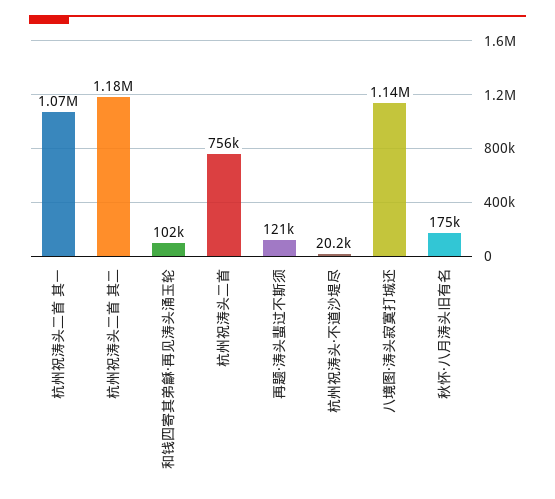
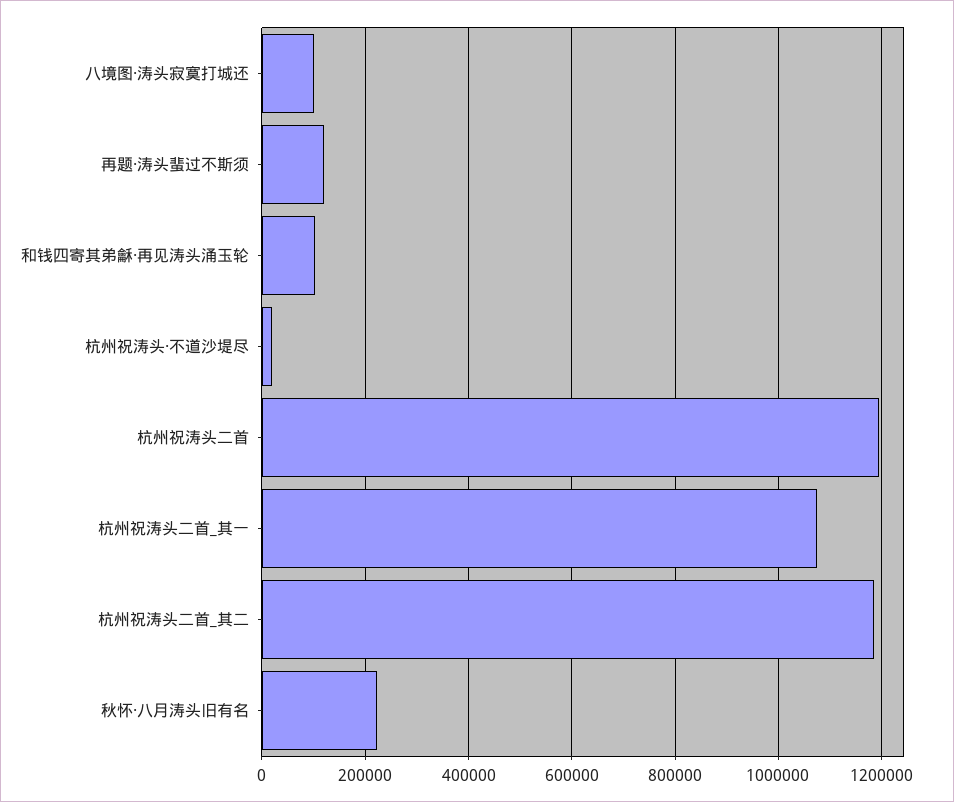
  {
    "杭州祝涛头二首 其一": 1070000,
    "杭州祝涛头二首 其二": 1180000,
    "和钱四寄其弟龢·再见涛头涌玉轮": 102000,
-   "杭州祝涛头二首": 756000,
+   "杭州祝涛头二首": 1200000,
    "再题·涛头蜚过不斯须": 121000,
    "杭州祝涛头·不道沙堤尽": 20200,
-   "八境图·涛头寂寞打城还": 1140000,
+   "八境图·涛头寂寞打城还": 100000,
-   "秋怀·八月涛头旧有名": 175000
+   "秋怀·八月涛头旧有名": 220000
  }

